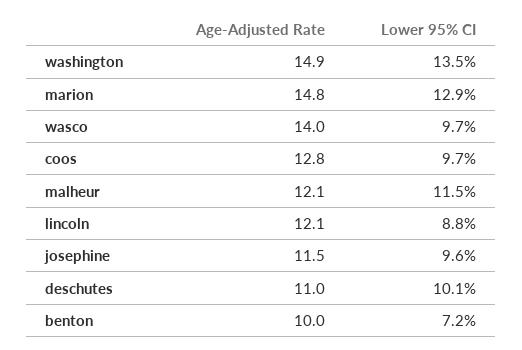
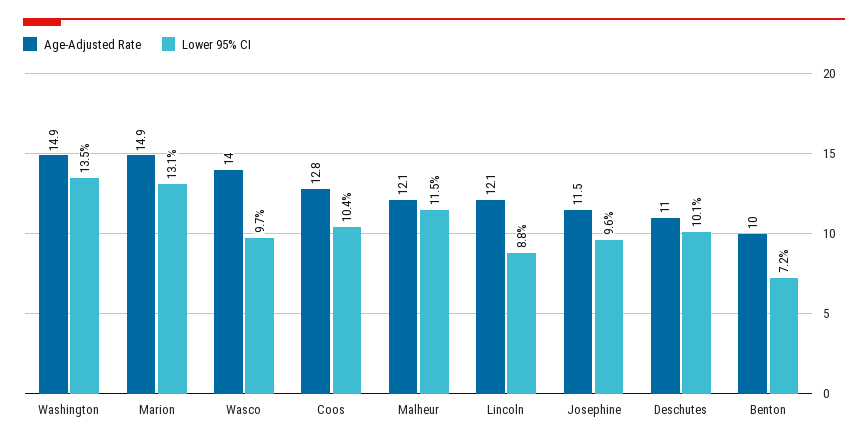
  {
    "Age-Adjusted Rate": {
      "washington": 14.9,
-     "marion": 14.8,
+     "marion": 14.9,
      "wasco": 14,
      "coos": 12.8,
      "malheur": 12.1,
      "lincoln": 12.1,
      "josephine": 11.5,
      "deschutes": 11,
      "benton": 10
    },
    "Lower 95% CI": {
      "washington": 13.5,
-     "marion": 12.9,
+     "marion": 13.1,
      "wasco": 9.7,
-     "coos": 9.7,
+     "coos": 10.4,
      "malheur": 11.5,
      "lincoln": 8.8,
      "josephine": 9.6,
      "deschutes": 10.1,
      "benton": 7.2
    }
  }

